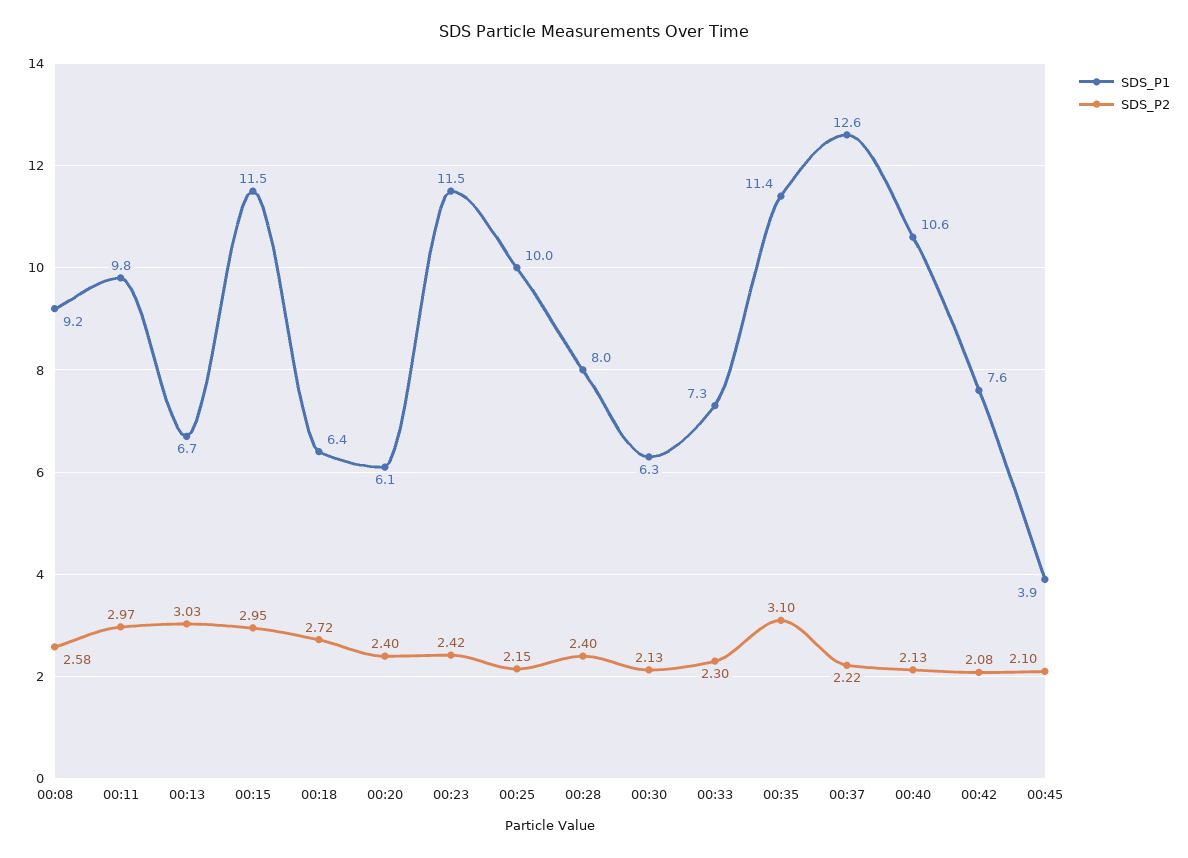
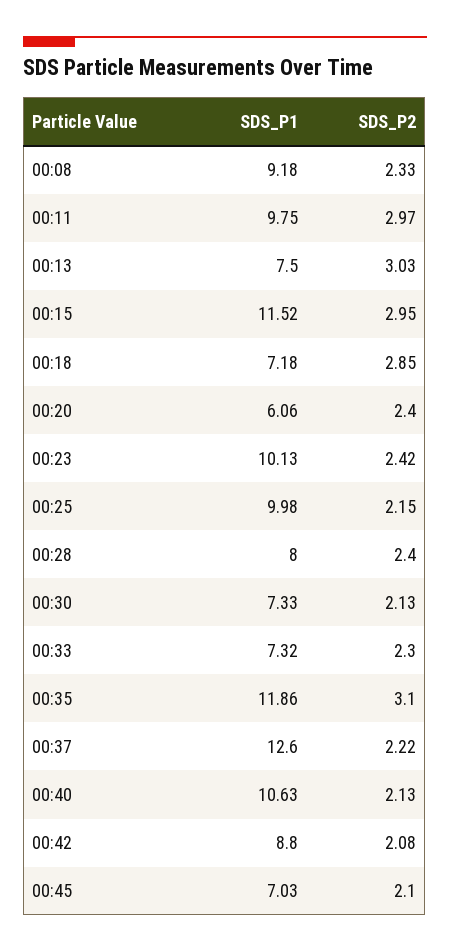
  {
    "SDS_P1": {
      "00:08": 9.18,
      "00:11": 9.75,
-     "00:13": 6.7,
+     "00:13": 7.5,
      "00:15": 11.52,
-     "00:18": 6.4,
+     "00:18": 7.18,
      "00:20": 6.06,
-     "00:23": 11.5,
+     "00:23": 10.13,
      "00:25": 9.98,
      "00:28": 8,
-     "00:30": 6.3,
+     "00:30": 7.33,
      "00:33": 7.32,
-     "00:35": 11.4,
+     "00:35": 11.86,
      "00:37": 12.6,
      "00:40": 10.63,
-     "00:42": 7.6,
+     "00:42": 8.8,
-     "00:45": 3.9
+     "00:45": 7.03
    },
    "SDS_P2": {
-     "00:08": 2.58,
+     "00:08": 2.33,
      "00:11": 2.97,
      "00:13": 3.03,
      "00:15": 2.95,
-     "00:18": 2.72,
+     "00:18": 2.85,
      "00:20": 2.4,
      "00:23": 2.42,
      "00:25": 2.15,
      "00:28": 2.4,
      "00:30": 2.13,
      "00:33": 2.3,
      "00:35": 3.1,
      "00:37": 2.22,
      "00:40": 2.13,
      "00:42": 2.08,
      "00:45": 2.1
    }
  }

